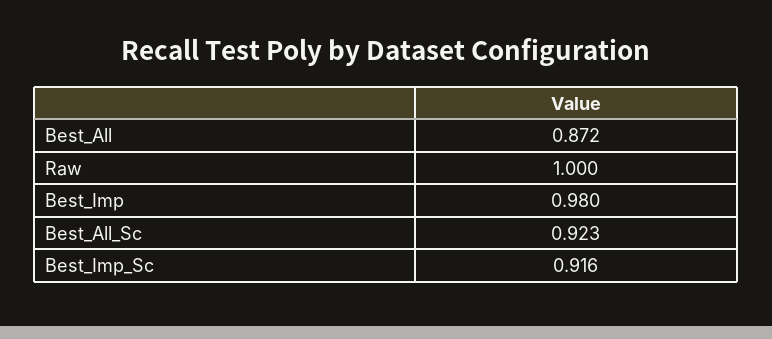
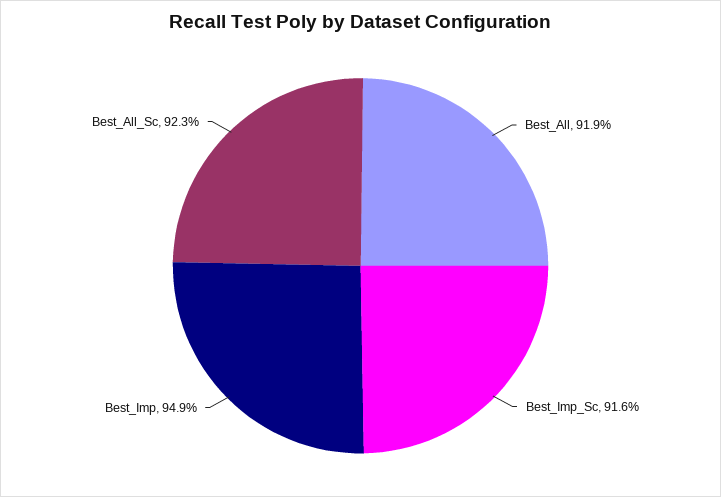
  {
-   "Best_All": 0.872,
+   "Best_All": 0.919,
-   "Raw": 1,
-   "Best_Imp": 0.98,
+   "Best_Imp": 0.949,
    "Best_All_Sc": 0.923,
    "Best_Imp_Sc": 0.916
  }

